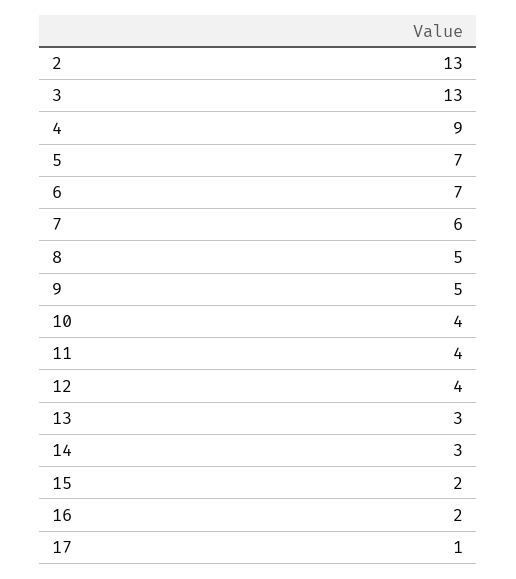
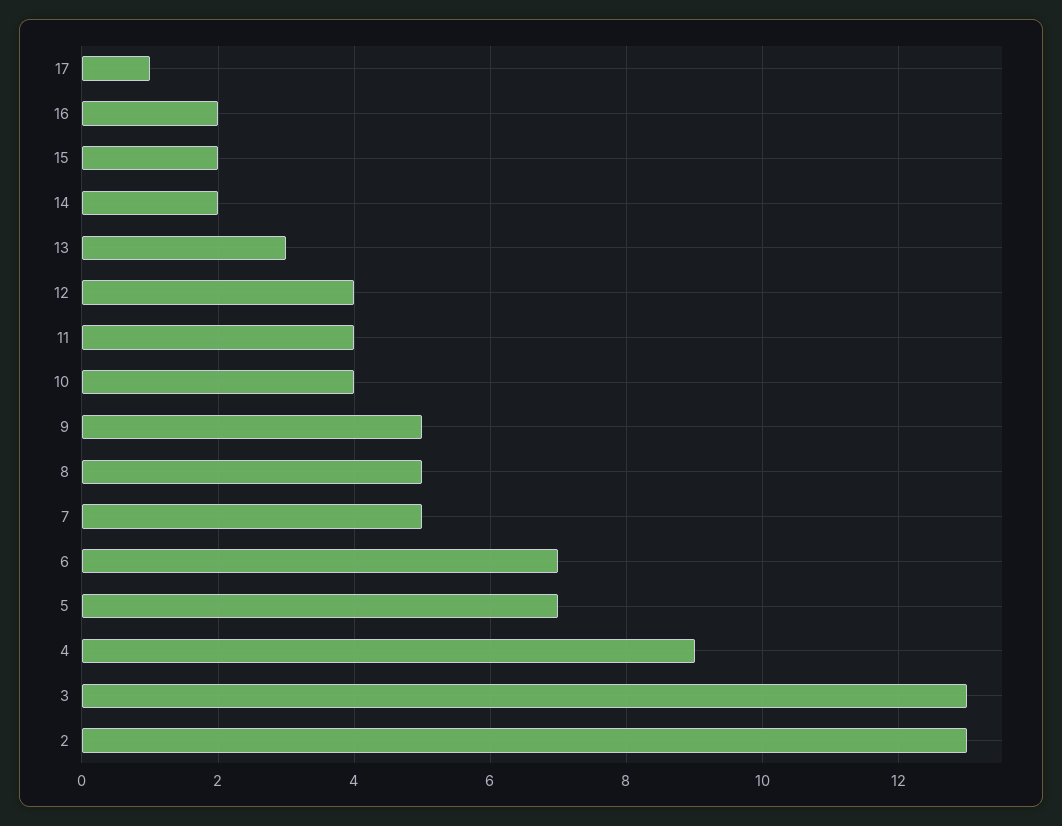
  {
    "2": 13,
    "3": 13,
    "4": 9,
    "5": 7,
    "6": 7,
-   "7": 6,
+   "7": 5,
    "8": 5,
    "9": 5,
    "10": 4,
    "11": 4,
    "12": 4,
    "13": 3,
-   "14": 3,
+   "14": 2,
    "15": 2,
    "16": 2,
    "17": 1
  }

